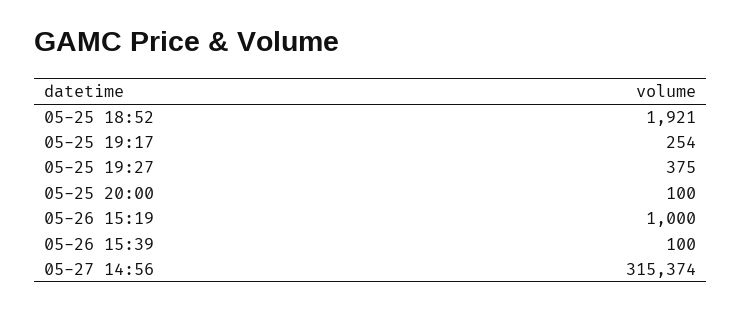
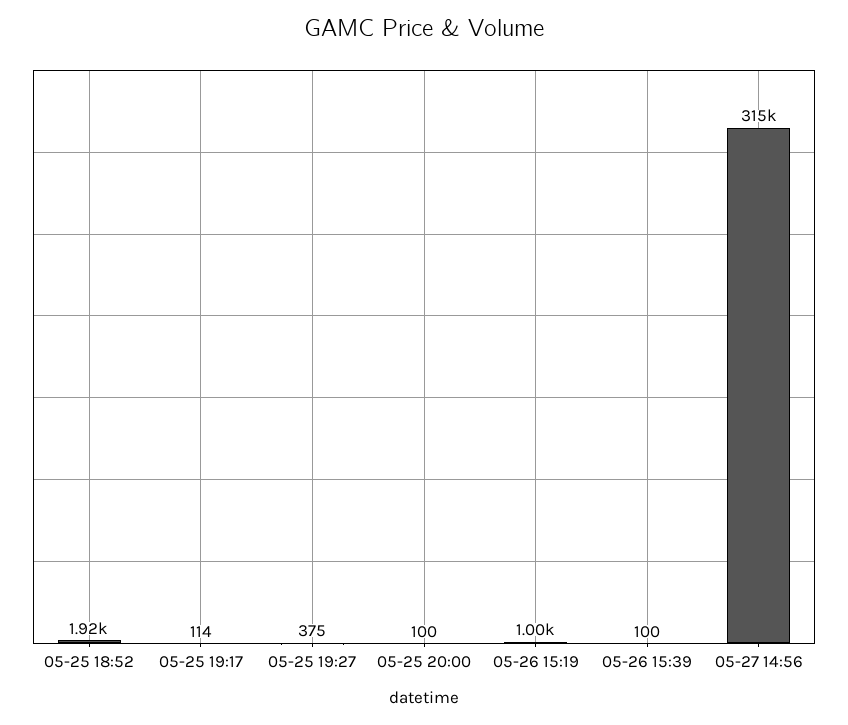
  {
    "05-25 18:52": 1921,
-   "05-25 19:17": 254,
+   "05-25 19:17": 114,
    "05-25 19:27": 375,
    "05-25 20:00": 100,
    "05-26 15:19": 1000,
    "05-26 15:39": 100,
    "05-27 14:56": 315374
  }

